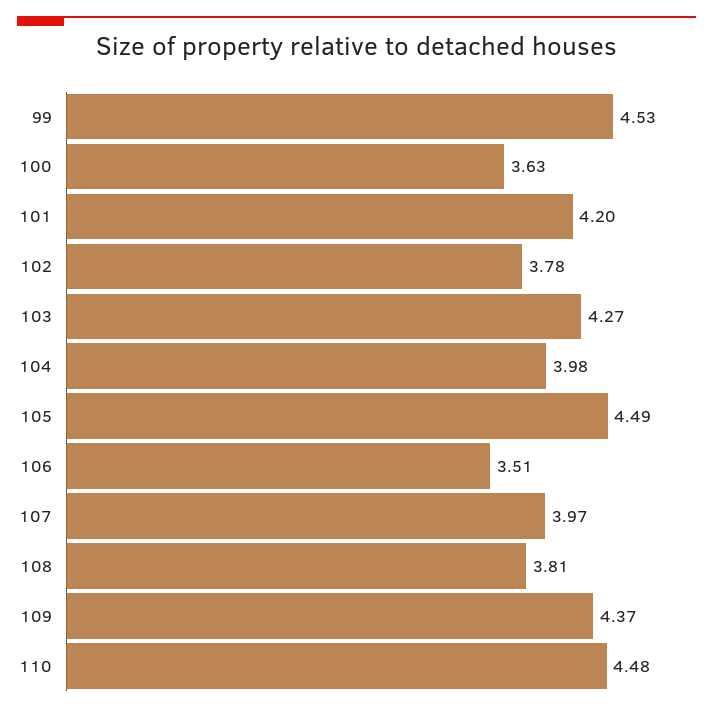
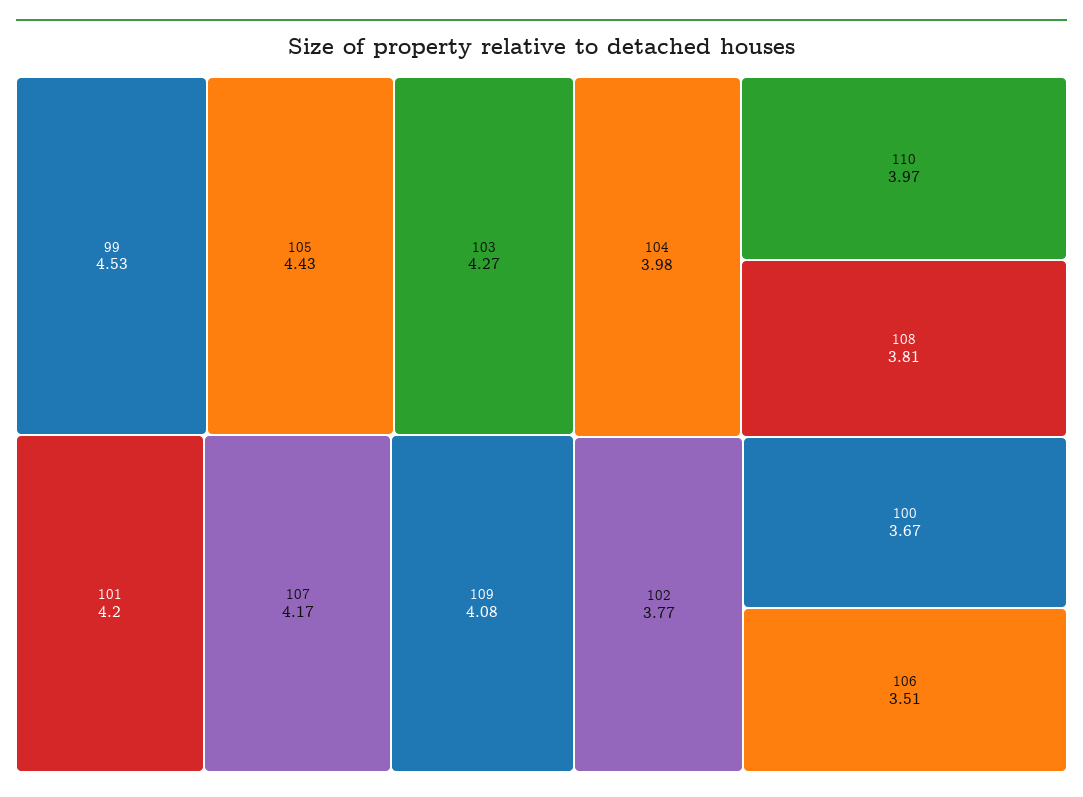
  {
    "99": 4.53,
-   "100": 3.63,
+   "100": 3.67,
    "101": 4.2,
-   "102": 3.78,
+   "102": 3.77,
    "103": 4.27,
    "104": 3.98,
-   "105": 4.49,
+   "105": 4.43,
    "106": 3.51,
-   "107": 3.97,
+   "107": 4.17,
    "108": 3.81,
-   "109": 4.37,
+   "109": 4.08,
-   "110": 4.48
+   "110": 3.97
  }

